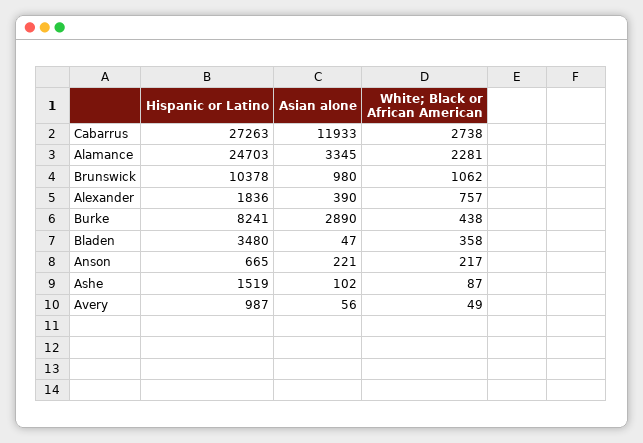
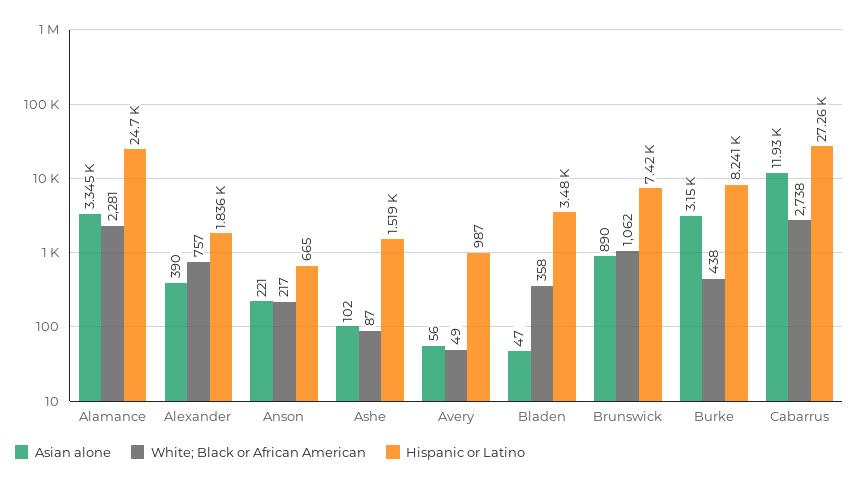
  {
    "Hispanic or Latino": {
      "Cabarrus": 27263,
      "Alamance": 24703,
-     "Brunswick": 10378,
+     "Brunswick": 7420,
      "Alexander": 1836,
      "Burke": 8241,
      "Bladen": 3480,
      "Anson": 665,
      "Ashe": 1519,
      "Avery": 987
    },
    "Asian alone": {
      "Cabarrus": 11933,
      "Alamance": 3345,
-     "Brunswick": 980,
+     "Brunswick": 890,
      "Alexander": 390,
-     "Burke": 2890,
+     "Burke": 3150,
      "Bladen": 47,
      "Anson": 221,
      "Ashe": 102,
      "Avery": 56
    },
    "White; Black or African American": {
      "Cabarrus": 2738,
      "Alamance": 2281,
      "Brunswick": 1062,
      "Alexander": 757,
      "Burke": 438,
      "Bladen": 358,
      "Anson": 217,
      "Ashe": 87,
      "Avery": 49
    }
  }

